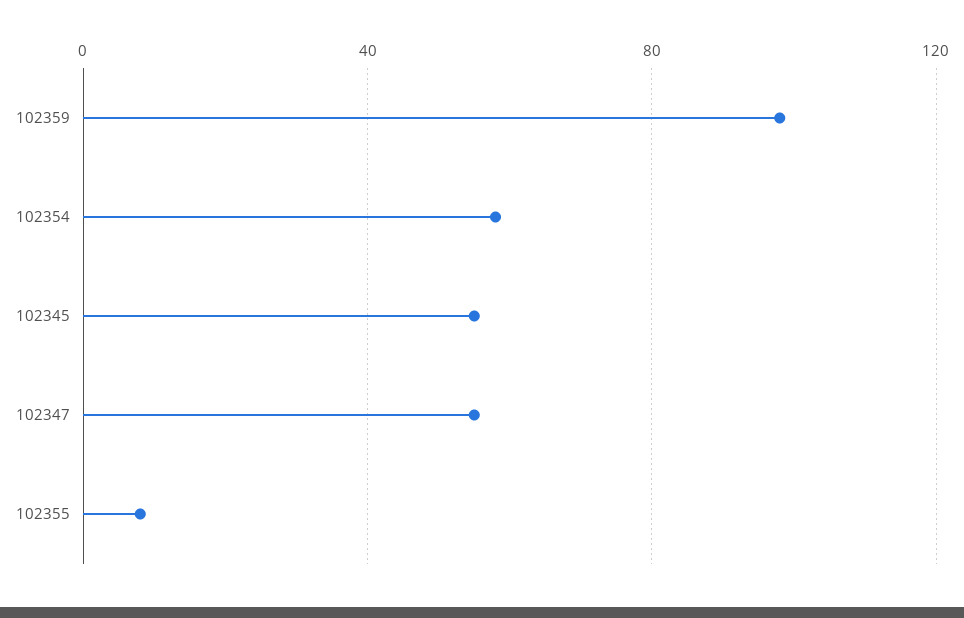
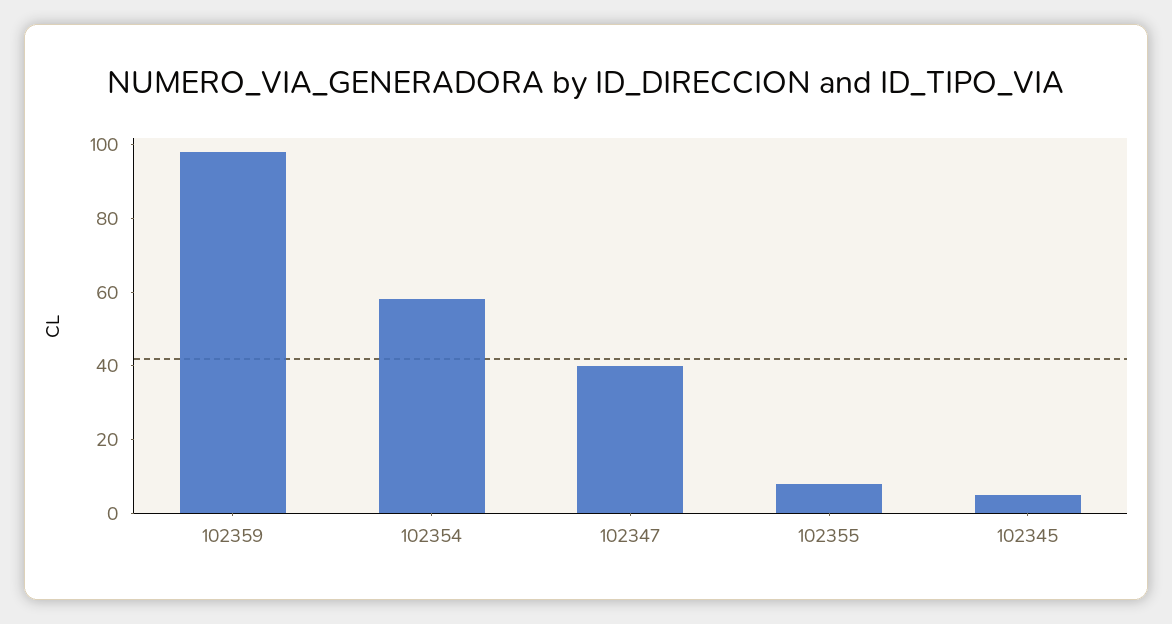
  {
    "102359": 100,
    "102354": 60,
-   "102345": 55,
+   "102345": 5,
-   "102347": 55,
+   "102347": 40,
    "102355": 10
  }

